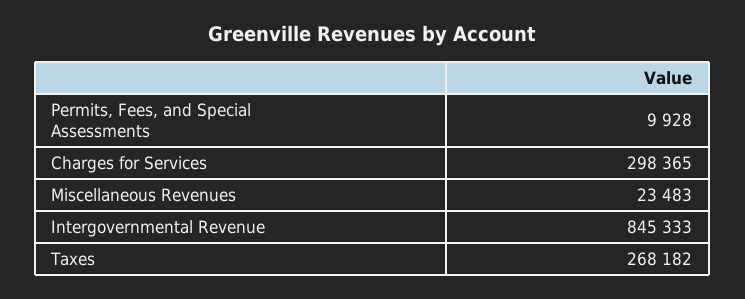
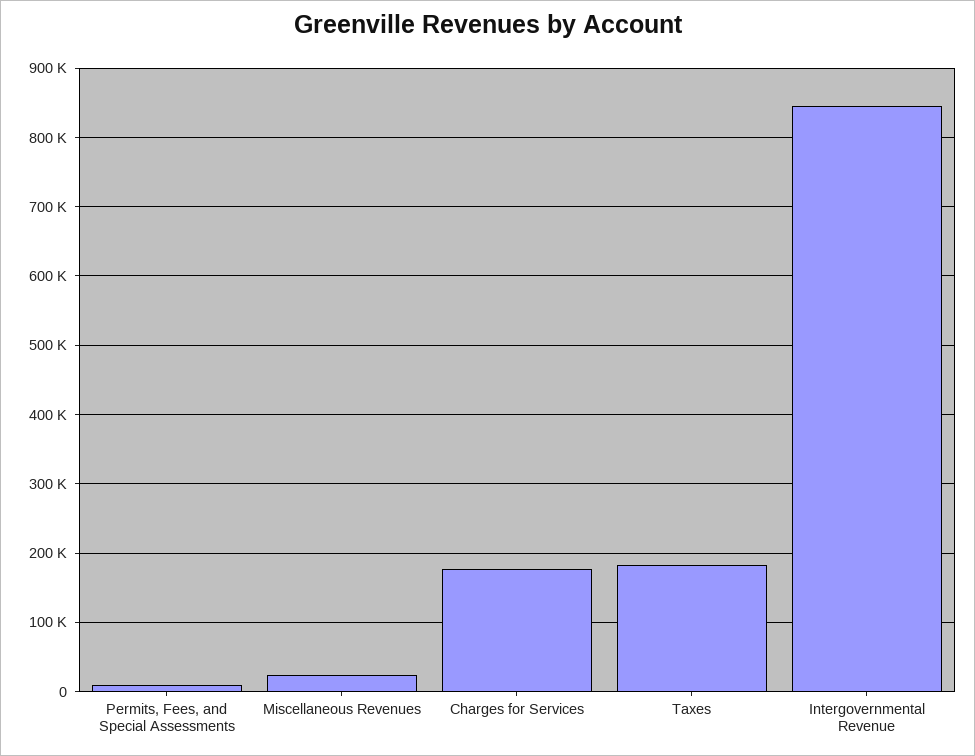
  {
    "Permits, Fees, and Special Assessments": 9928,
-   "Charges for Services": 298365,
+   "Charges for Services": 180000,
    "Miscellaneous Revenues": 23483,
    "Intergovernmental Revenue": 845333,
-   "Taxes": 268182
+   "Taxes": 180000
  }

